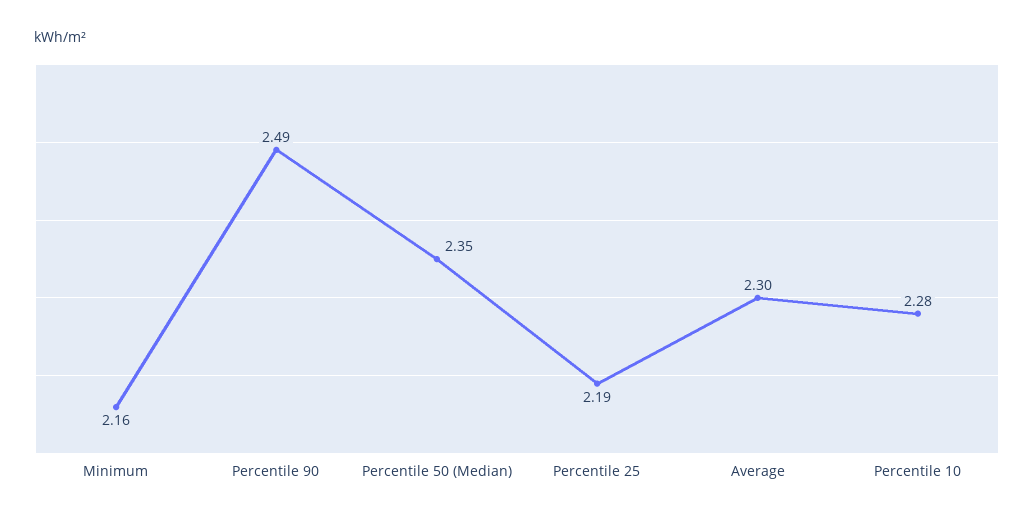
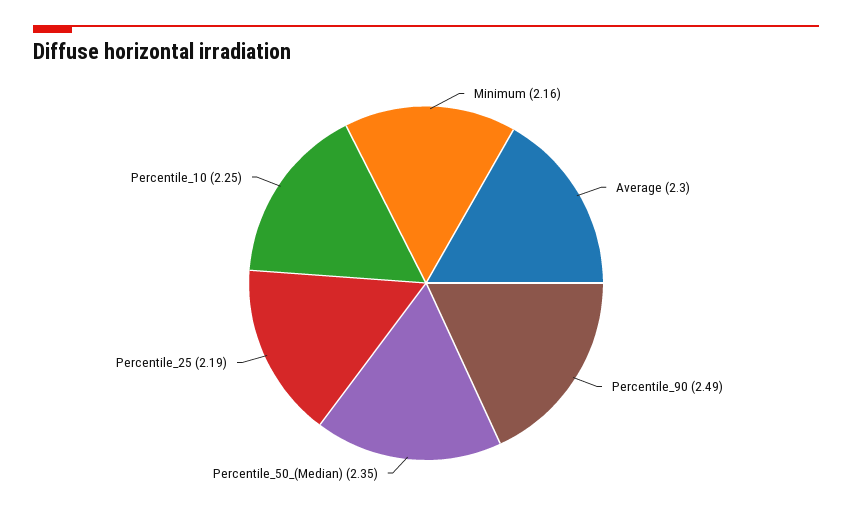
  {
    "Minimum": 2.16,
    "Percentile 90": 2.49,
    "Percentile 50 (Median)": 2.35,
    "Percentile 25": 2.19,
    "Average": 2.3,
-   "Percentile 10": 2.28
+   "Percentile 10": 2.25
  }

